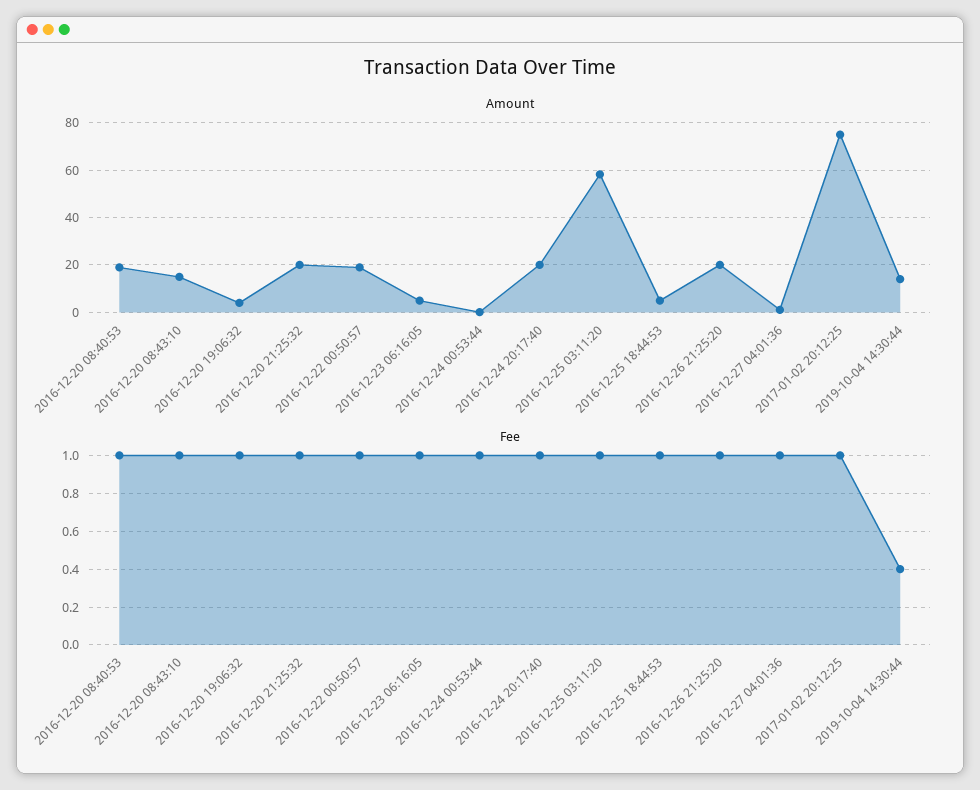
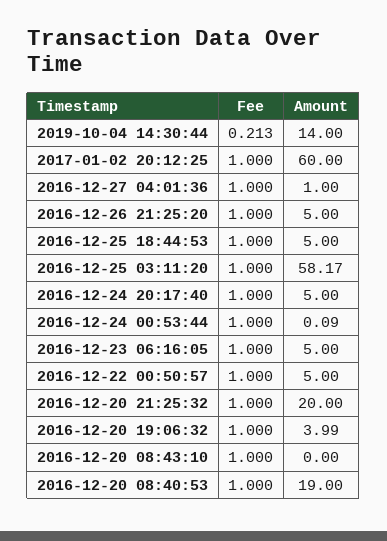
  {
    "Amount": {
      "2016-12-20 08:40:53": 19,
-     "2016-12-20 08:43:10": 15,
+     "2016-12-20 08:43:10": 0,
      "2016-12-20 19:06:32": 3.99,
      "2016-12-20 21:25:32": 20,
-     "2016-12-22 00:50:57": 20,
+     "2016-12-22 00:50:57": 5,
      "2016-12-23 06:16:05": 5,
      "2016-12-24 00:53:44": 0.09,
-     "2016-12-24 20:17:40": 20,
+     "2016-12-24 20:17:40": 5,
      "2016-12-25 03:11:20": 58.17,
      "2016-12-25 18:44:53": 5,
-     "2016-12-26 21:25:20": 20,
+     "2016-12-26 21:25:20": 5,
      "2016-12-27 04:01:36": 1,
-     "2017-01-02 20:12:25": 75,
+     "2017-01-02 20:12:25": 60,
      "2019-10-04 14:30:44": 14
    },
    "Fee": {
      "2016-12-20 08:40:53": 1,
      "2016-12-20 08:43:10": 1,
      "2016-12-20 19:06:32": 1,
      "2016-12-20 21:25:32": 1,
      "2016-12-22 00:50:57": 1,
      "2016-12-23 06:16:05": 1,
      "2016-12-24 00:53:44": 1,
      "2016-12-24 20:17:40": 1,
      "2016-12-25 03:11:20": 1,
      "2016-12-25 18:44:53": 1,
      "2016-12-26 21:25:20": 1,
      "2016-12-27 04:01:36": 1,
      "2017-01-02 20:12:25": 1,
-     "2019-10-04 14:30:44": 0.4
+     "2019-10-04 14:30:44": 0.213
    }
  }

